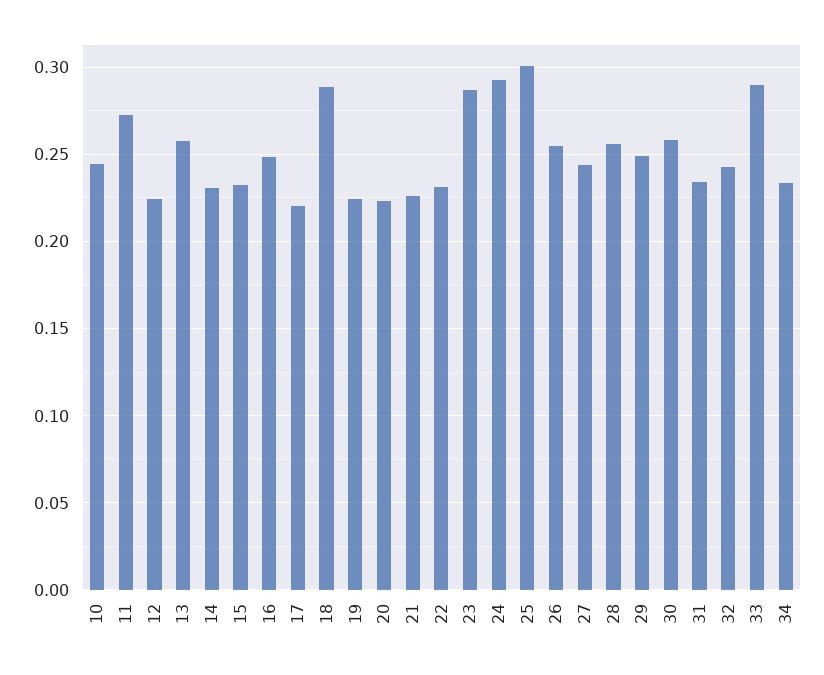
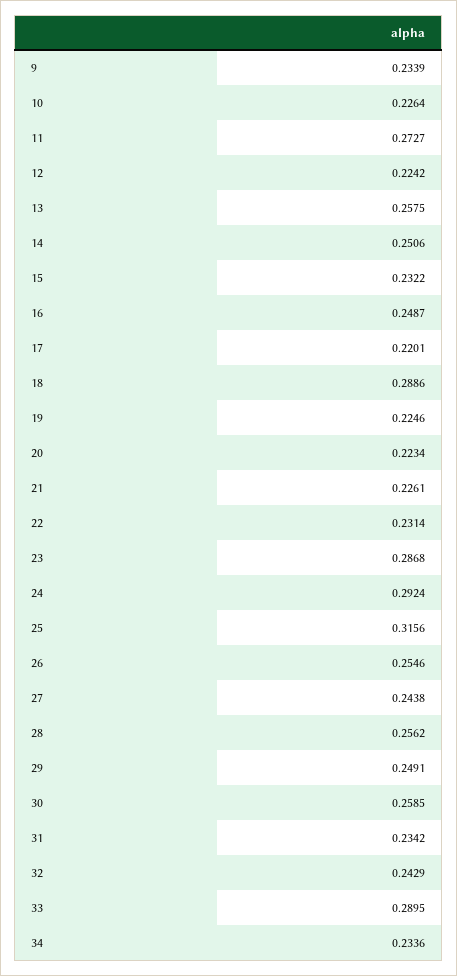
  {
-   "10": 0.245,
+   "10": 0.2264,
    "11": 0.2727,
    "12": 0.2242,
    "13": 0.2575,
-   "14": 0.23,
+   "14": 0.2506,
    "15": 0.2322,
    "16": 0.2487,
    "17": 0.2201,
    "18": 0.2886,
    "19": 0.2246,
    "20": 0.2234,
    "21": 0.2261,
    "22": 0.2314,
    "23": 0.2868,
    "24": 0.2924,
-   "25": 0.3,
+   "25": 0.3156,
    "26": 0.2546,
    "27": 0.2438,
    "28": 0.2562,
    "29": 0.2491,
    "30": 0.2585,
    "31": 0.2342,
    "32": 0.2429,
    "33": 0.2895,
-   "34": 0.2336
+   "34": 0.2336,
+   "9": 0.2339
  }

